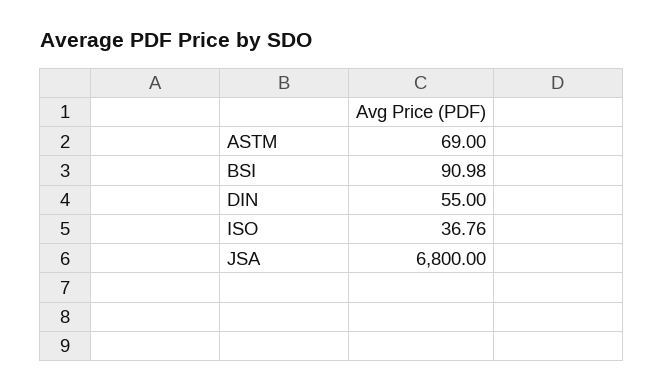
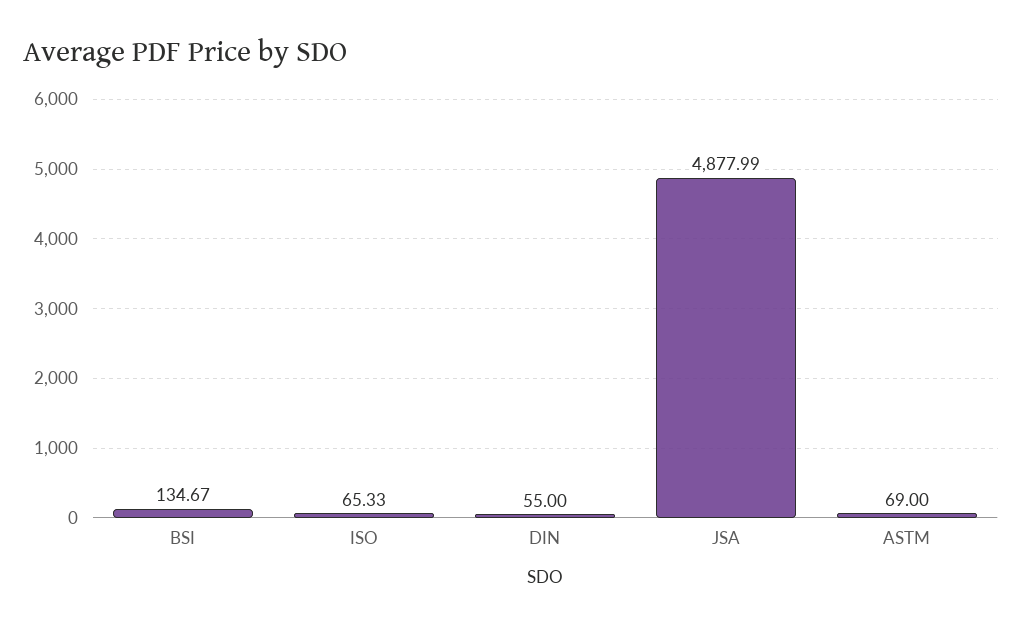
  {
    "ASTM": 69,
-   "BSI": 90.98,
+   "BSI": 134.67,
    "DIN": 55,
-   "ISO": 36.76,
+   "ISO": 65.33,
-   "JSA": 6800
+   "JSA": 4877.99
  }

